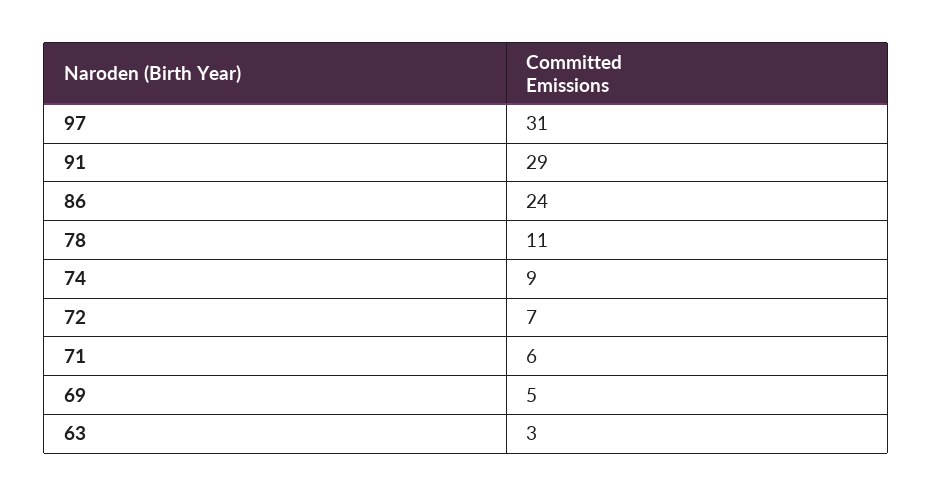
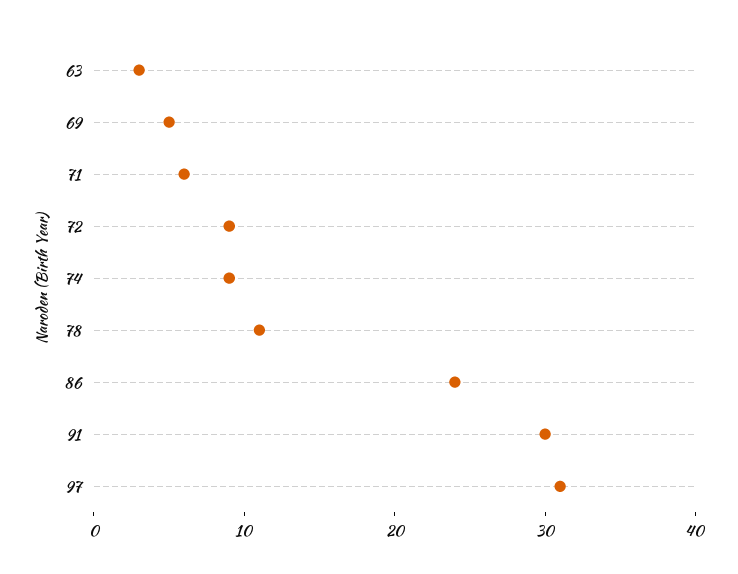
  {
    "97": 31,
-   "91": 29,
+   "91": 30,
    "86": 24,
    "78": 11,
    "74": 9,
-   "72": 7,
+   "72": 9,
    "71": 6,
    "69": 5,
    "63": 3
  }

